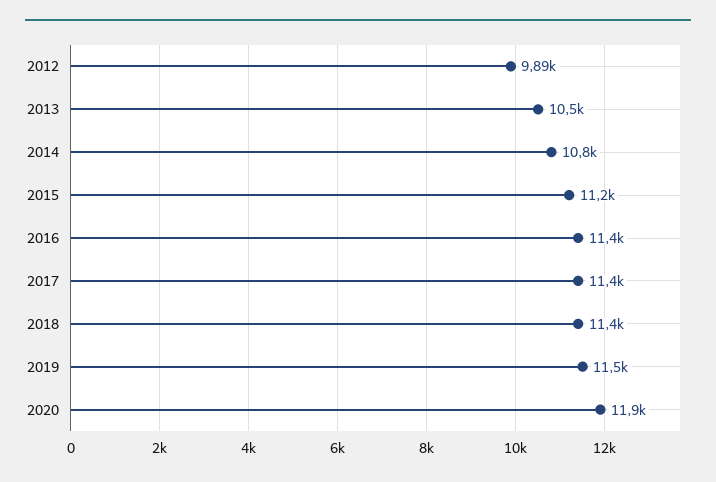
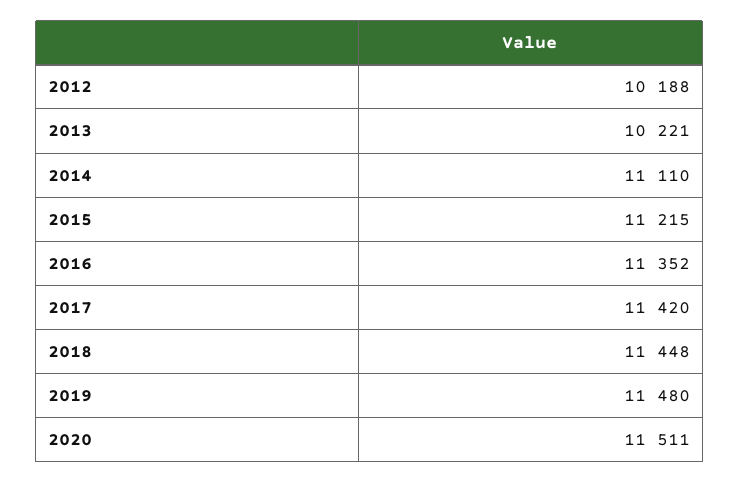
  {
-   "2012": 9890,
+   "2012": 10188,
-   "2013": 10500,
+   "2013": 10221,
-   "2014": 10800,
+   "2014": 11110,
    "2015": 11215,
    "2016": 11352,
    "2017": 11420,
    "2018": 11448,
    "2019": 11480,
-   "2020": 11900
+   "2020": 11511
  }

